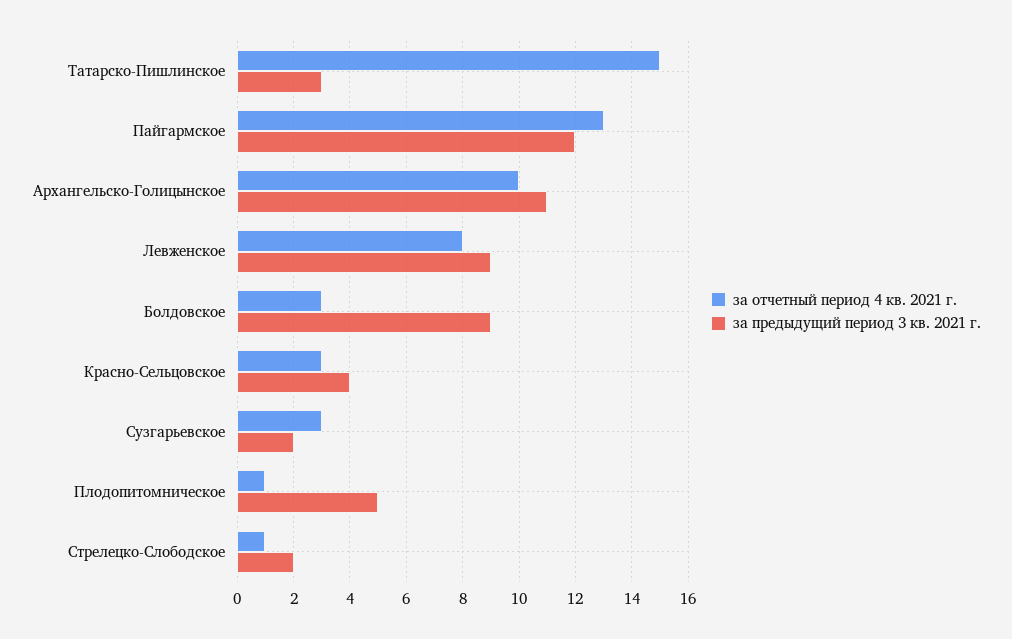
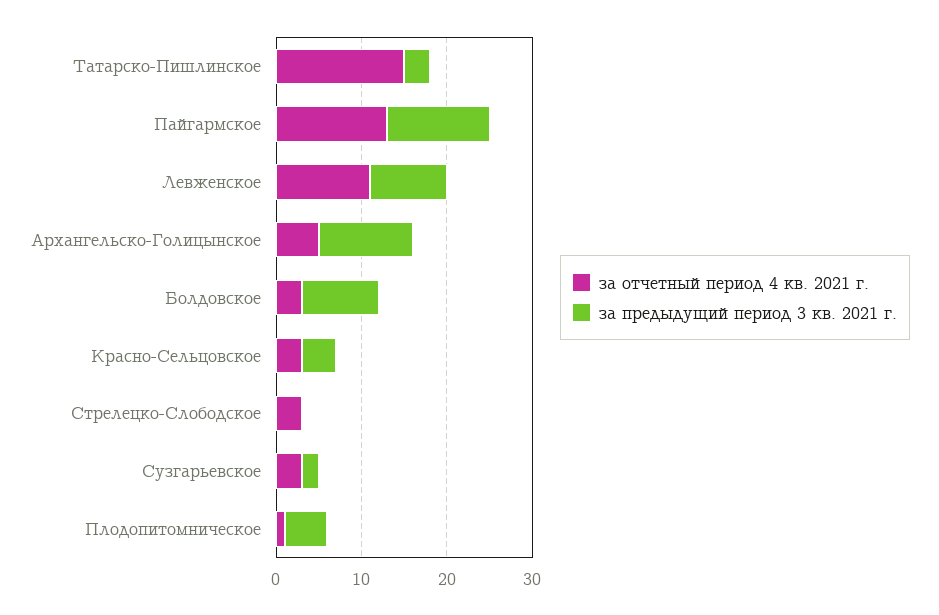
  {
    "за отчетный период 4 кв. 2021 г.": {
      "Татарско-Пишлинское": 15,
      "Пайгармское": 13,
-     "Архангельско-Голицынское": 10,
+     "Архангельско-Голицынское": 5,
-     "Левженское": 8,
+     "Левженское": 11,
      "Болдовское": 3,
      "Красно-Сельцовское": 3,
      "Сузгарьевское": 3,
      "Плодопитомническое": 1,
-     "Стрелецко-Слободское": 1
+     "Стрелецко-Слободское": 3
    },
    "за предыдущий период 3 кв. 2021 г.": {
      "Татарско-Пишлинское": 3,
      "Пайгармское": 12,
      "Архангельско-Голицынское": 11,
      "Левженское": 9,
      "Болдовское": 9,
      "Красно-Сельцовское": 4,
      "Сузгарьевское": 2,
      "Плодопитомническое": 5,
-     "Стрелецко-Слободское": 2
+     "Стрелецко-Слободское": 0
    }
  }

